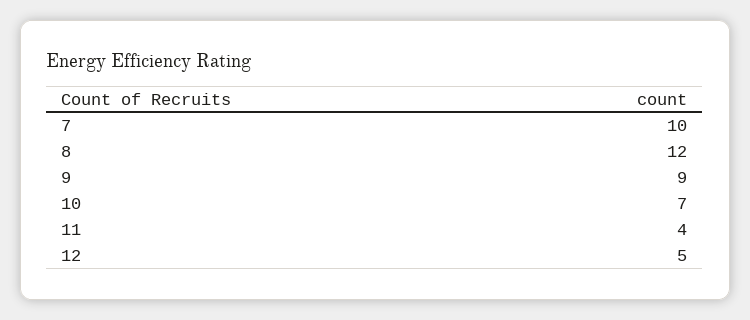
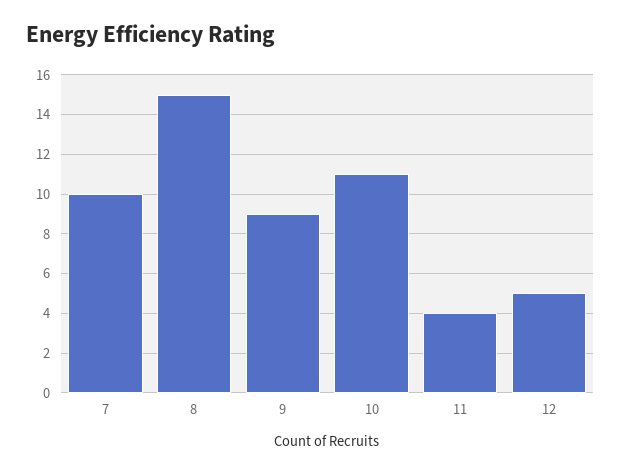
  {
    "7": 10,
-   "8": 12,
+   "8": 15,
    "9": 9,
-   "10": 7,
+   "10": 11,
    "11": 4,
    "12": 5
  }

